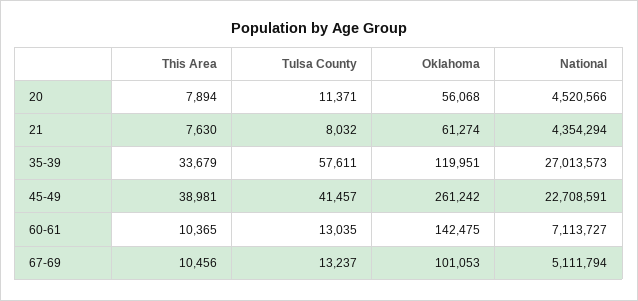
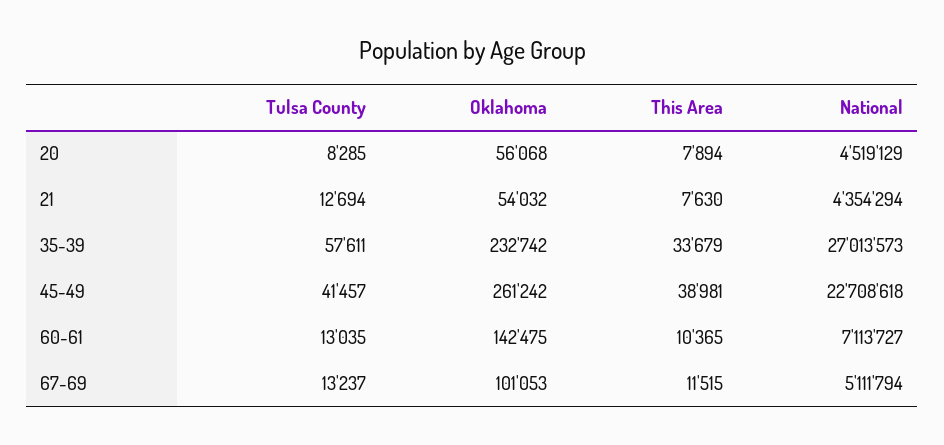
  {
    "This Area": {
      "20": 7894,
      "21": 7630,
      "35-39": 33679,
      "45-49": 38981,
      "60-61": 10365,
-     "67-69": 10456
+     "67-69": 11515
    },
    "Tulsa County": {
-     "20": 11371,
+     "20": 8285,
-     "21": 8032,
+     "21": 12694,
      "35-39": 57611,
      "45-49": 41457,
      "60-61": 13035,
      "67-69": 13237
    },
    "Oklahoma": {
      "20": 56068,
-     "21": 61274,
+     "21": 54032,
-     "35-39": 119951,
+     "35-39": 232742,
      "45-49": 261242,
      "60-61": 142475,
      "67-69": 101053
    },
    "National": {
-     "20": 4520566,
+     "20": 4519129,
      "21": 4354294,
      "35-39": 27013573,
-     "45-49": 22708591,
+     "45-49": 22708618,
      "60-61": 7113727,
      "67-69": 5111794
    }
  }

